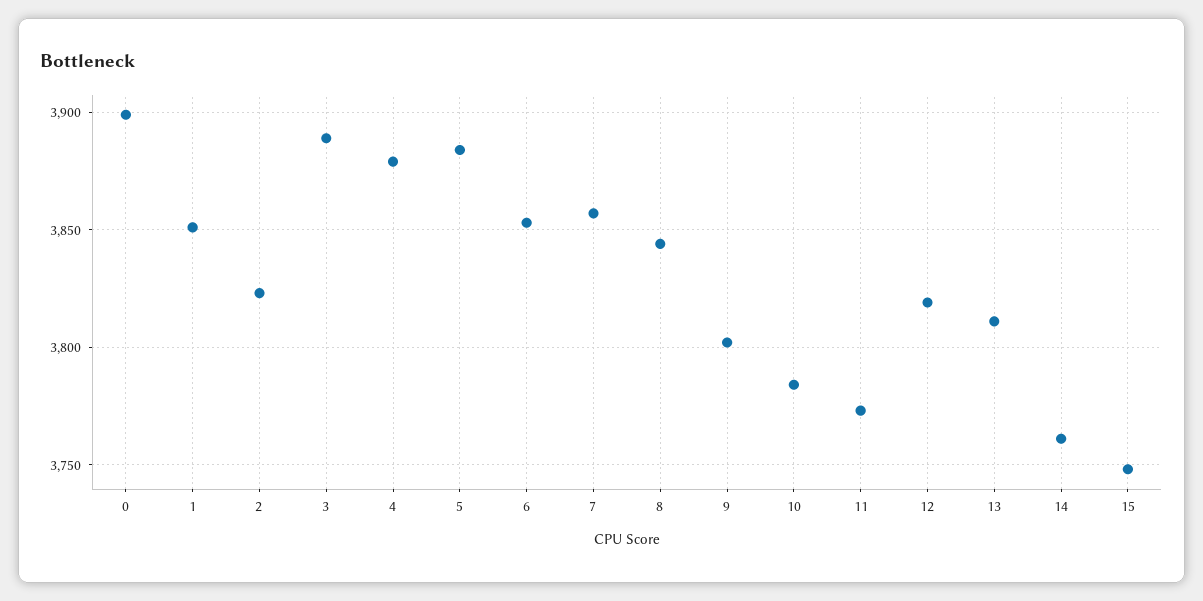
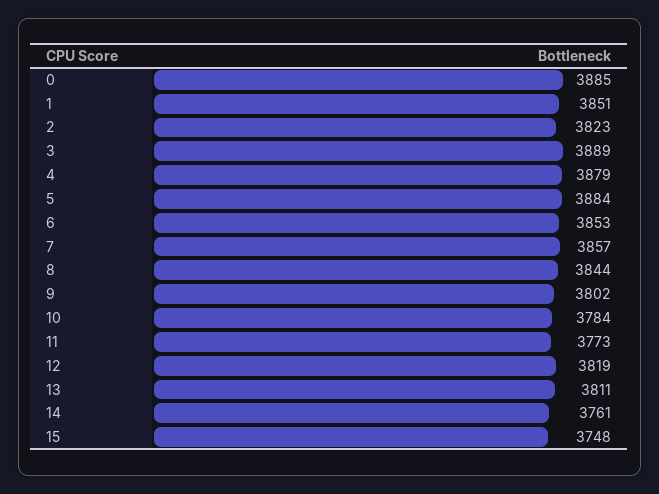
  {
-   "0": 3900,
+   "0": 3885,
    "1": 3851,
    "2": 3823,
    "3": 3889,
    "4": 3879,
    "5": 3884,
    "6": 3853,
    "7": 3857,
    "8": 3844,
    "9": 3802,
    "10": 3784,
    "11": 3773,
    "12": 3819,
    "13": 3811,
    "14": 3761,
    "15": 3748
  }

